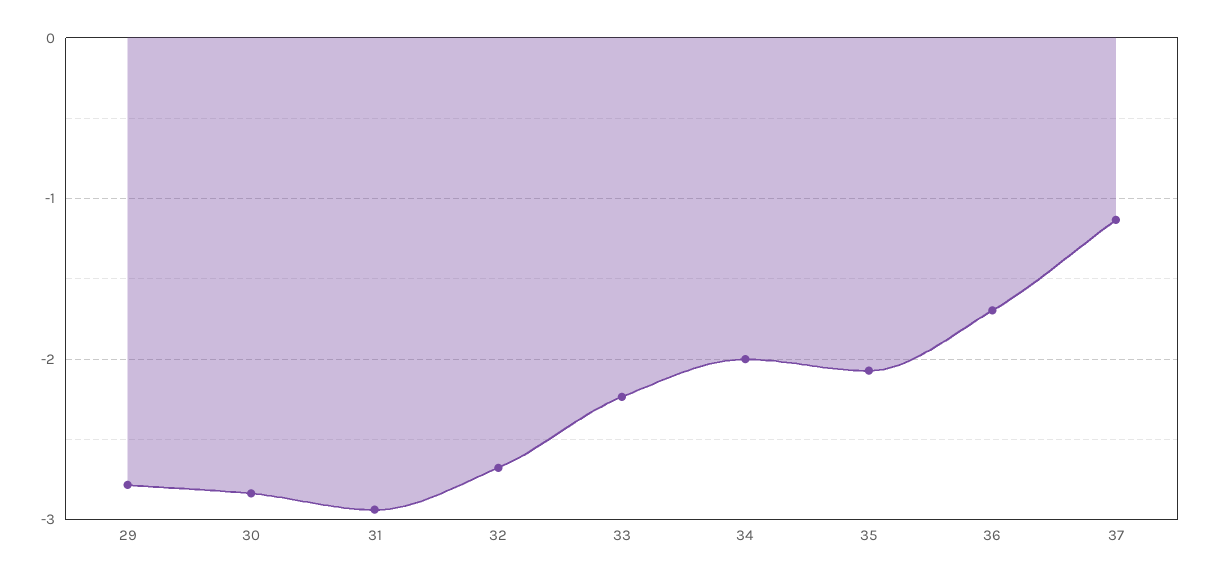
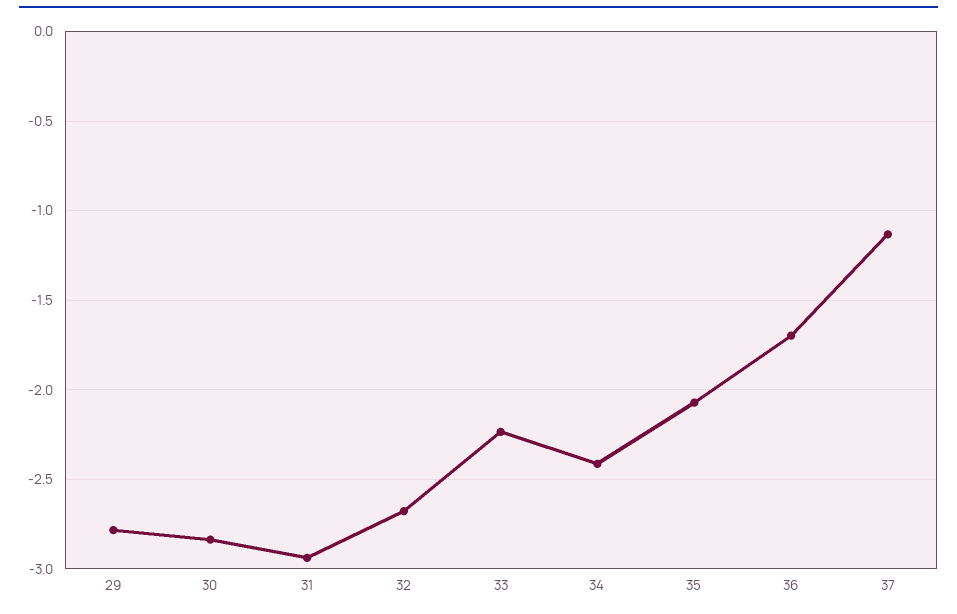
  {
    "29": -2.8,
    "30": -2.85,
    "31": -2.95,
    "32": -2.7,
    "33": -2.25,
-   "34": -2,
+   "34": -2.4,
    "35": -2.05,
    "36": -1.7,
    "37": -1.15
  }

